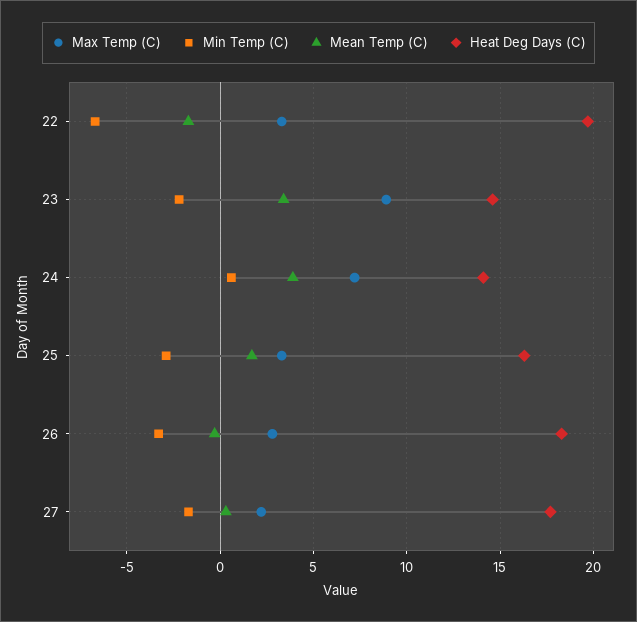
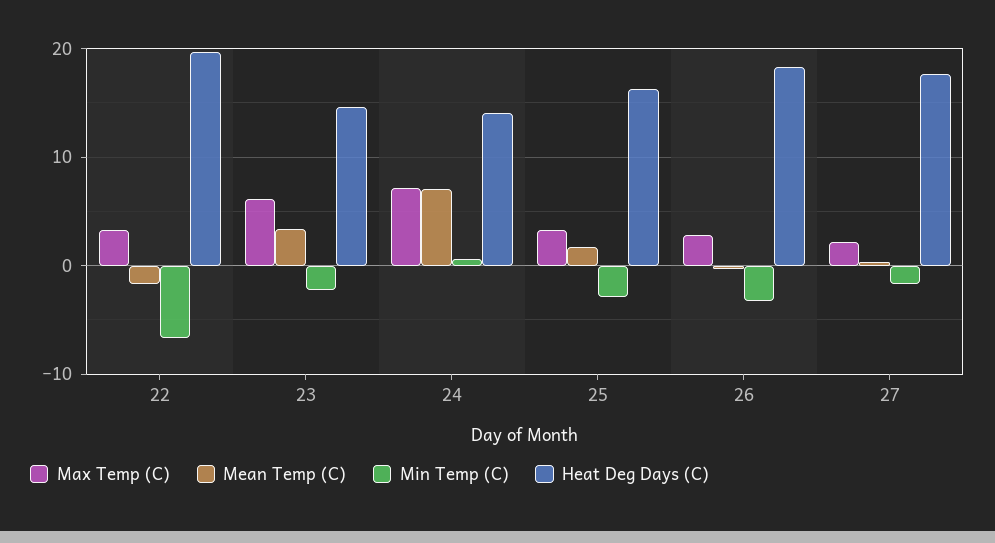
  {
    "Max Temp (C)": {
      "22": 3.5,
-     "23": 9,
+     "23": 6,
      "24": 7,
      "25": 3.5,
      "26": 3,
      "27": 2
    },
    "Min Temp (C)": {
      "22": -6.5,
      "23": -2,
      "24": 0.5,
      "25": -3,
      "26": -3.5,
      "27": -1.5
    },
    "Mean Temp (C)": {
      "22": -1.5,
      "23": 3.5,
-     "24": 4,
+     "24": 7,
      "25": 1.5,
      "26": -0.5,
      "27": 0.5
    },
    "Heat Deg Days (C)": {
      "22": 19.5,
      "23": 14.5,
      "24": 14,
      "25": 16.5,
      "26": 18.5,
      "27": 17.5
    }
  }

